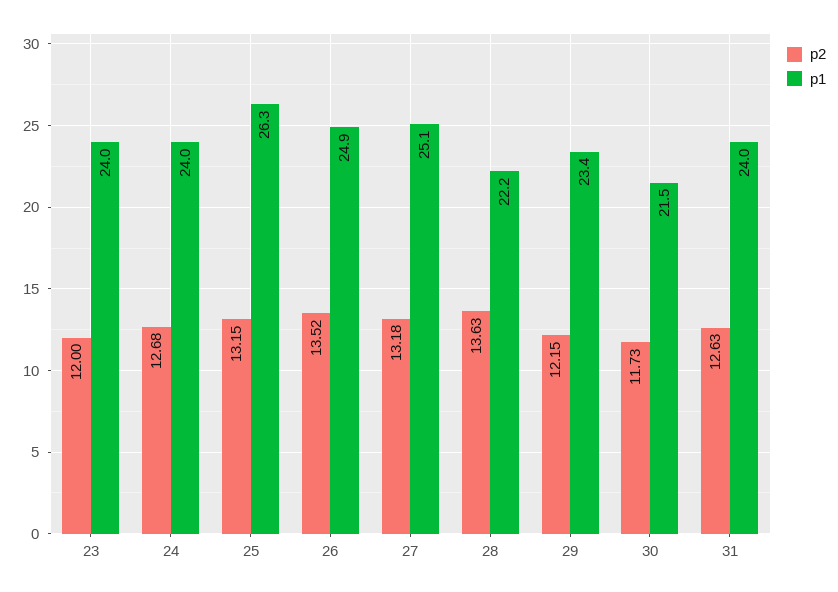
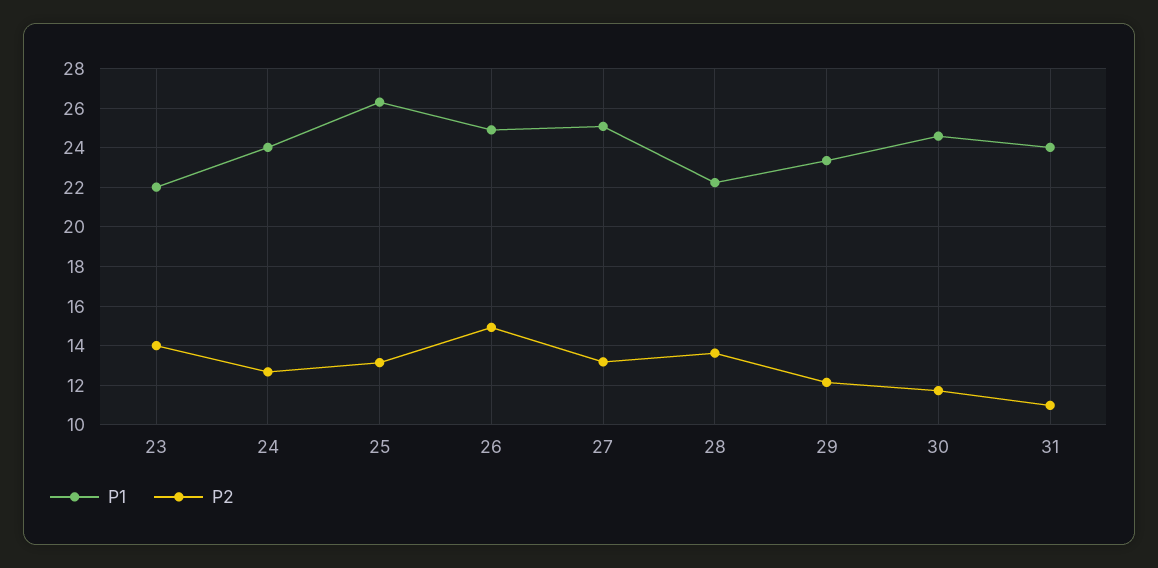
  {
    "p2": {
-     "23": 12,
+     "23": 14,
      "24": 12.68,
      "25": 13.15,
-     "26": 13.52,
+     "26": 15,
      "27": 13.18,
      "28": 13.63,
      "29": 12.15,
      "30": 11.73,
-     "31": 12.63
+     "31": 11
    },
    "p1": {
-     "23": 24,
+     "23": 22,
      "24": 24,
      "25": 26.3,
      "26": 24.9,
      "27": 25.1,
      "28": 22.2,
      "29": 23.4,
-     "30": 21.5,
+     "30": 24.5,
      "31": 24
    }
  }

